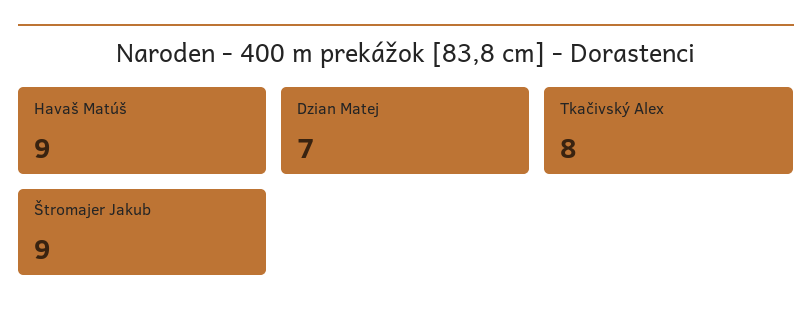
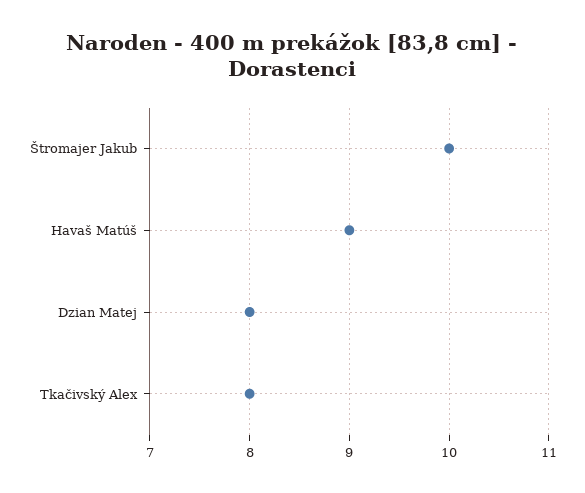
  {
    "Havaš Matúš": 9,
-   "Dzian Matej": 7,
+   "Dzian Matej": 8,
    "Tkačivský Alex": 8,
-   "Štromajer Jakub": 9
+   "Štromajer Jakub": 10
  }

